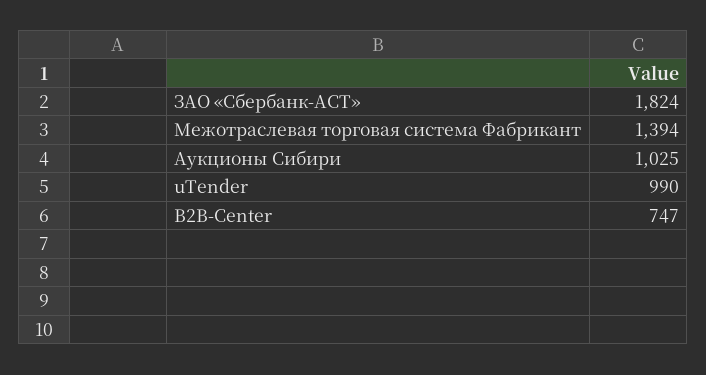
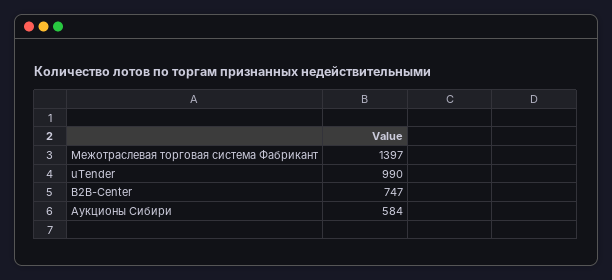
  {
-   "ЗАО «Сбербанк-АСТ»": 1824,
-   "Межотраслевая торговая система Фабрикант": 1394,
+   "Межотраслевая торговая система Фабрикант": 1397,
-   "Аукционы Сибири": 1025,
+   "Аукционы Сибири": 584,
    "uTender": 990,
    "B2B-Center": 747
  }

